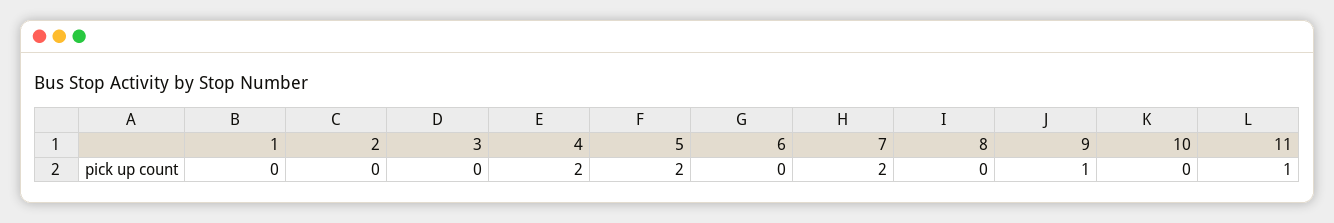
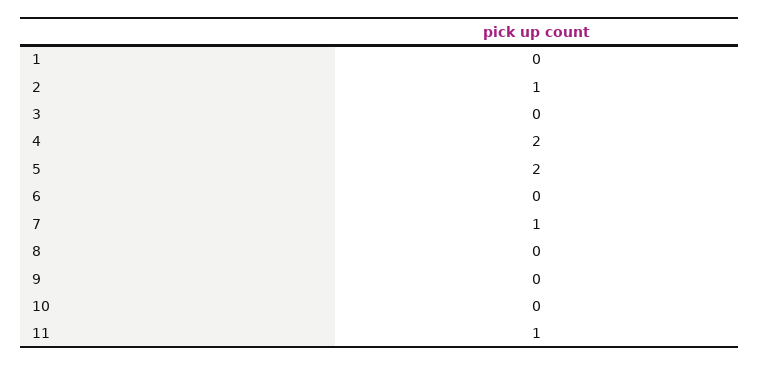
  {
    "1": 0,
-   "2": 0,
+   "2": 1,
    "3": 0,
    "4": 2,
    "5": 2,
    "6": 0,
-   "7": 2,
+   "7": 1,
    "8": 0,
-   "9": 1,
+   "9": 0,
    "10": 0,
    "11": 1
  }

